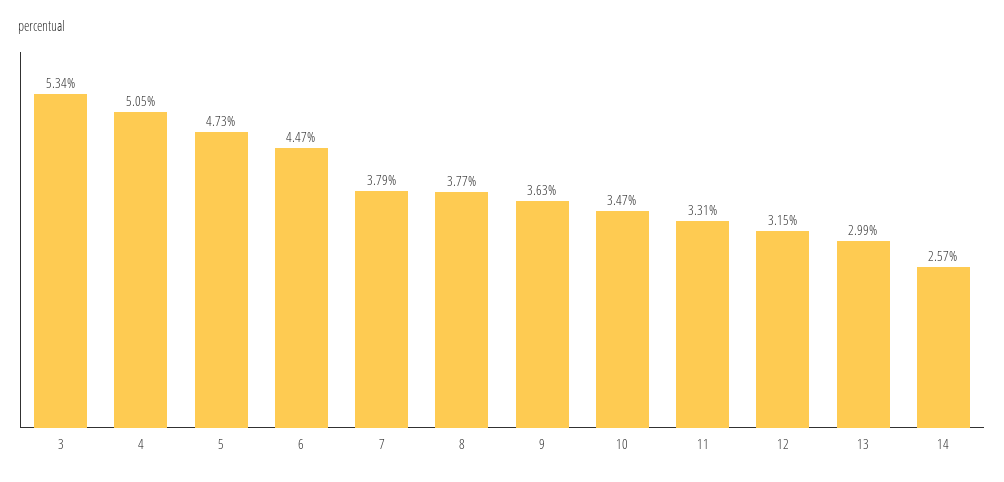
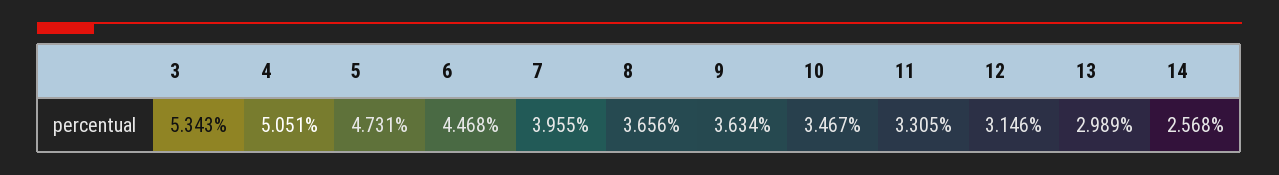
  {
    "3": 5.343,
    "4": 5.051,
    "5": 4.731,
    "6": 4.468,
-   "7": 3.79,
+   "7": 3.955,
-   "8": 3.77,
+   "8": 3.656,
    "9": 3.634,
    "10": 3.467,
    "11": 3.305,
    "12": 3.146,
    "13": 2.989,
    "14": 2.568
  }

